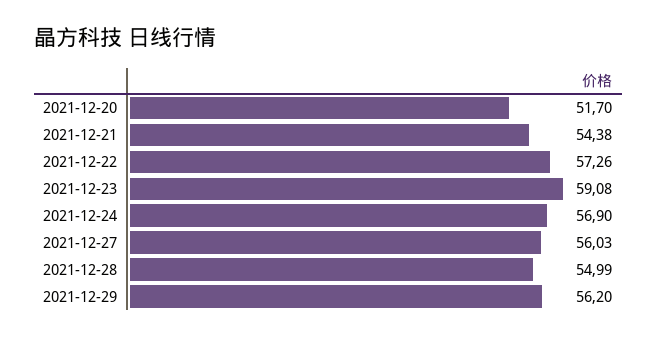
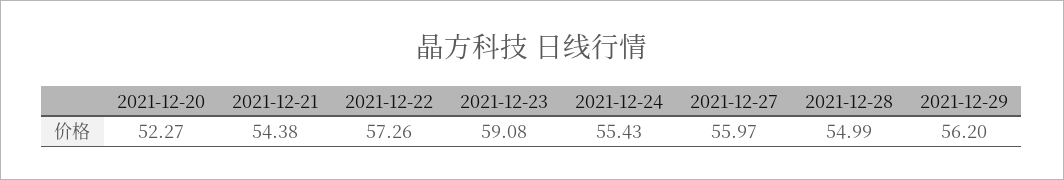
  {
-   "2021-12-20": 51.7,
+   "2021-12-20": 52.27,
    "2021-12-21": 54.38,
    "2021-12-22": 57.26,
    "2021-12-23": 59.08,
-   "2021-12-24": 56.9,
+   "2021-12-24": 55.43,
-   "2021-12-27": 56.03,
+   "2021-12-27": 55.97,
    "2021-12-28": 54.99,
    "2021-12-29": 56.2
  }

